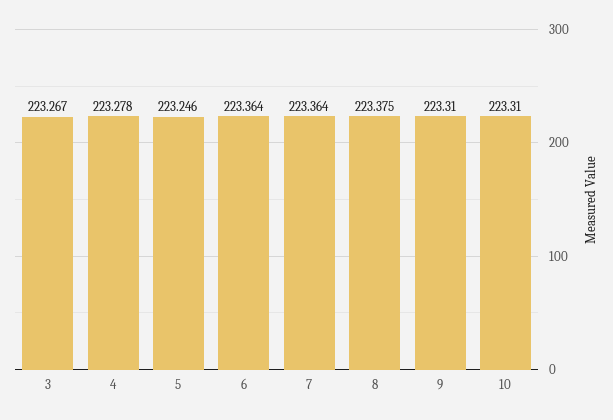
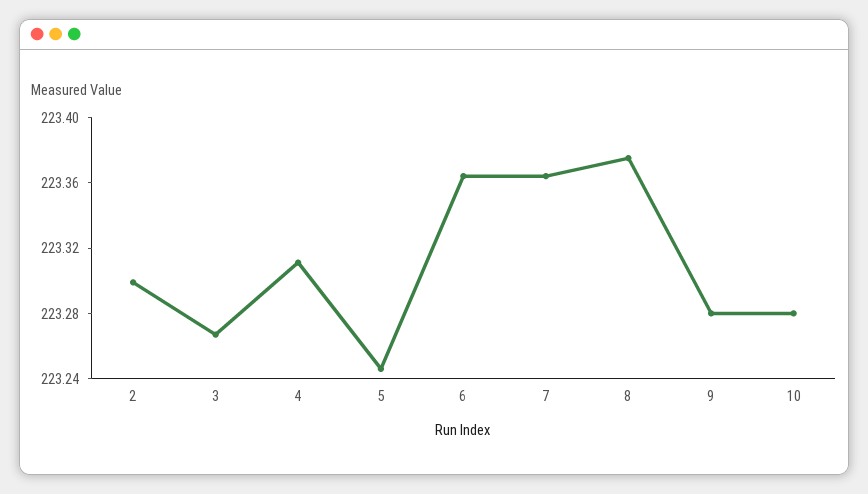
  {
    "3": 223.267,
-   "4": 223.278,
+   "4": 223.31,
    "5": 223.246,
    "6": 223.364,
    "7": 223.364,
    "8": 223.375,
-   "9": 223.31,
+   "9": 223.28,
-   "10": 223.31
+   "10": 223.28,
+   "2": 223.3
  }

